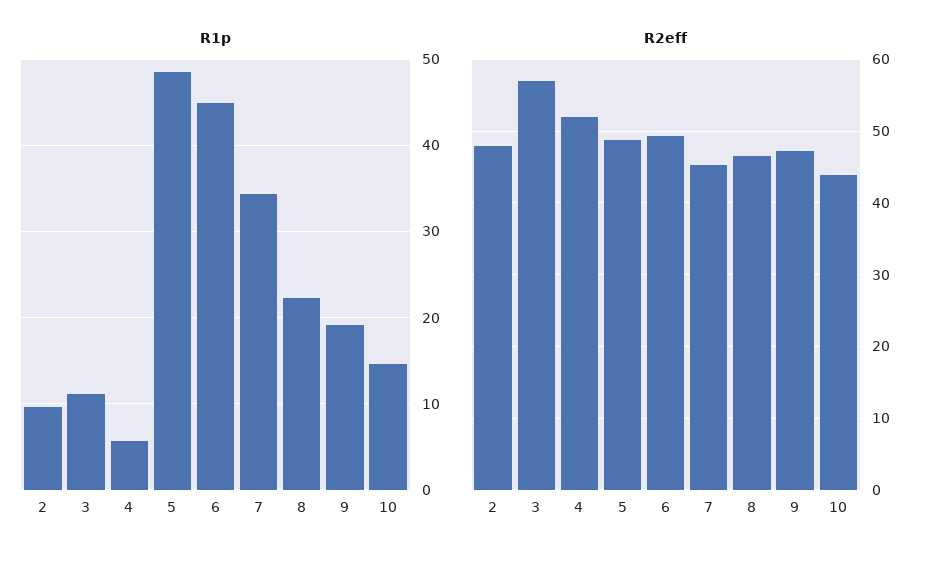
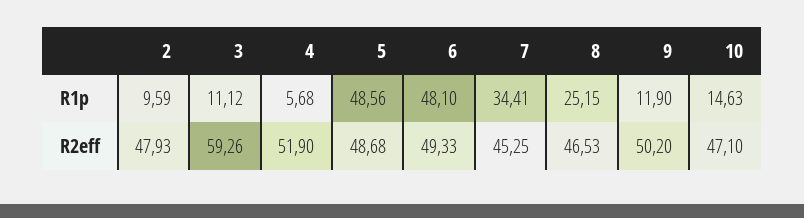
  {
    "R1p": {
      "2": 9.59,
      "3": 11.12,
      "4": 5.68,
      "5": 48.56,
-     "6": 45,
+     "6": 48.1,
      "7": 34.41,
-     "8": 22,
+     "8": 25.15,
-     "9": 19,
+     "9": 11.9,
      "10": 14.63
    },
    "R2eff": {
      "2": 47.93,
-     "3": 57,
+     "3": 59.26,
      "4": 51.9,
      "5": 48.68,
      "6": 49.33,
      "7": 45.25,
      "8": 46.53,
-     "9": 47,
+     "9": 50.2,
-     "10": 44
+     "10": 47.1
    }
  }

